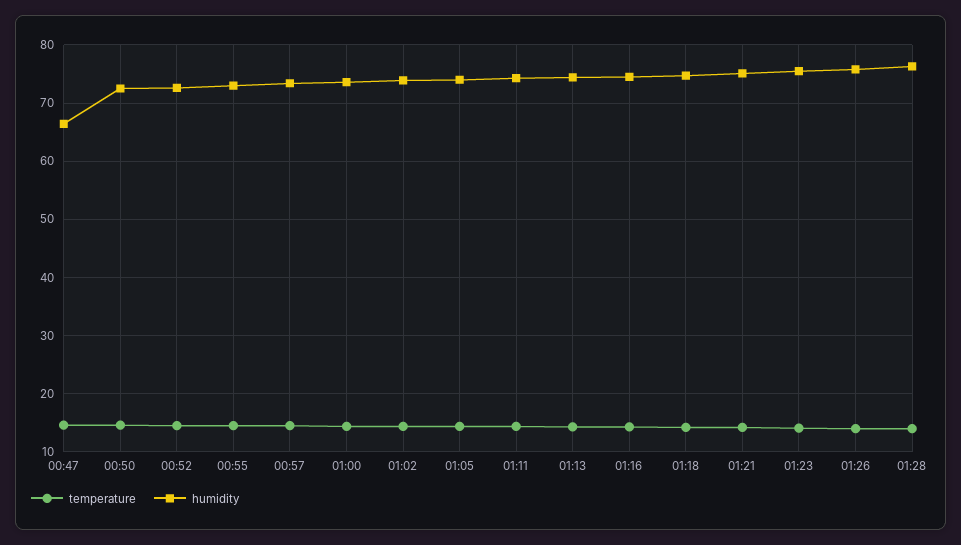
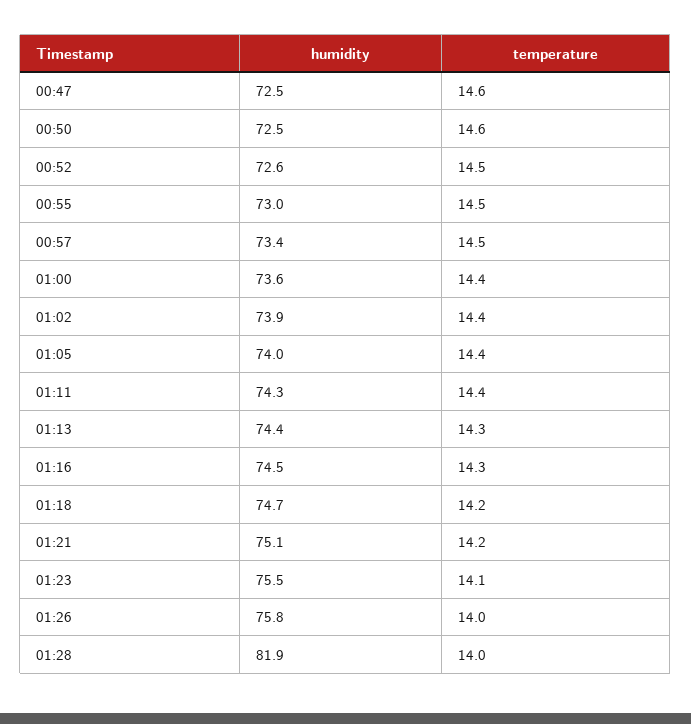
  {
    "temperature": {
      "00:47": 14.6,
      "00:50": 14.6,
      "00:52": 14.5,
      "00:55": 14.5,
      "00:57": 14.5,
      "01:00": 14.4,
      "01:02": 14.4,
      "01:05": 14.4,
      "01:11": 14.4,
      "01:13": 14.3,
      "01:16": 14.3,
      "01:18": 14.2,
      "01:21": 14.2,
      "01:23": 14.1,
      "01:26": 14,
      "01:28": 14
    },
    "humidity": {
-     "00:47": 66,
+     "00:47": 72.5,
      "00:50": 72.5,
      "00:52": 72.6,
      "00:55": 73,
      "00:57": 73.4,
      "01:00": 73.6,
      "01:02": 73.9,
      "01:05": 74,
      "01:11": 74.3,
      "01:13": 74.4,
      "01:16": 74.5,
      "01:18": 74.7,
      "01:21": 75.1,
      "01:23": 75.5,
      "01:26": 75.8,
-     "01:28": 76
+     "01:28": 81.9
    }
  }

